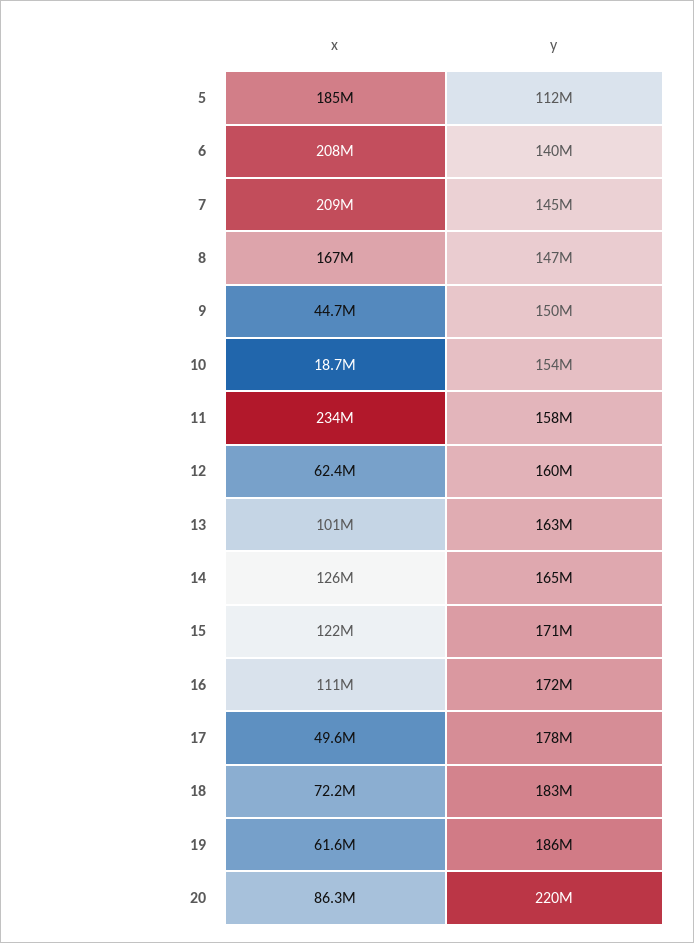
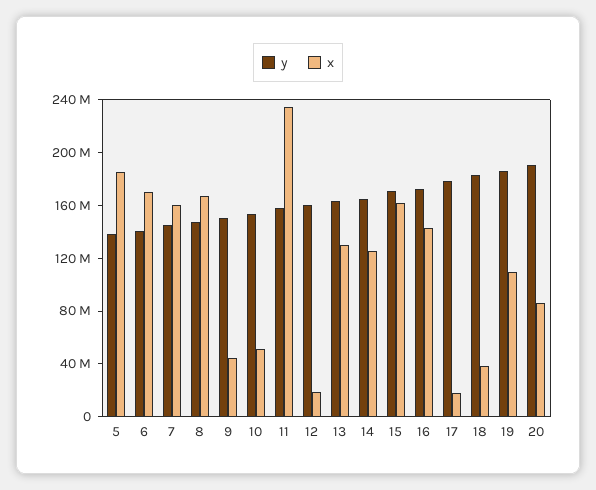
  {
    "x": {
      "5": 185000000,
-     "6": 208000000,
+     "6": 170000000,
-     "7": 209000000,
+     "7": 160000000,
      "8": 167000000,
      "9": 44700000,
-     "10": 18700000,
+     "10": 50000000,
      "11": 234000000,
-     "12": 62400000,
+     "12": 20000000,
-     "13": 101000000,
+     "13": 130000000,
      "14": 126000000,
-     "15": 122000000,
+     "15": 160000000,
-     "16": 111000000,
+     "16": 140000000,
-     "17": 49600000,
+     "17": 20000000,
-     "18": 72200000,
+     "18": 40000000,
-     "19": 61600000,
+     "19": 110000000,
      "20": 86300000
    },
    "y": {
-     "5": 112000000,
+     "5": 140000000,
      "6": 140000000,
      "7": 145000000,
      "8": 147000000,
      "9": 150000000,
      "10": 154000000,
      "11": 158000000,
      "12": 160000000,
      "13": 163000000,
      "14": 165000000,
      "15": 171000000,
      "16": 172000000,
      "17": 178000000,
      "18": 183000000,
      "19": 186000000,
-     "20": 220000000
+     "20": 190000000
    }
  }

